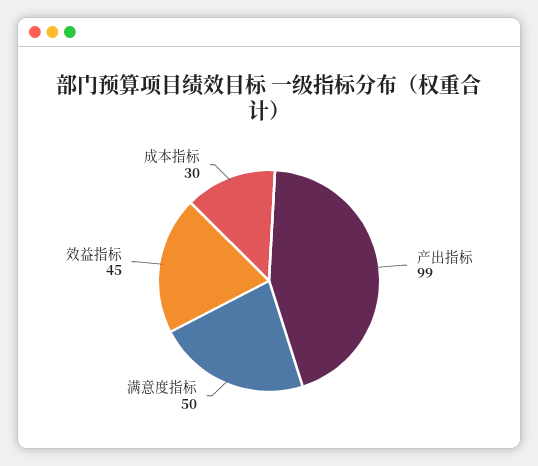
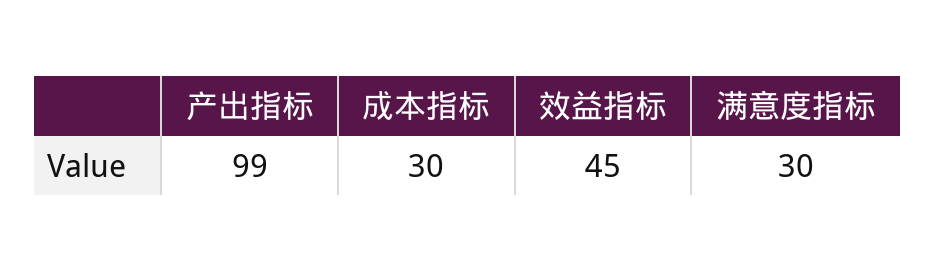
  {
    "产出指标": 99,
-   "满意度指标": 50,
+   "满意度指标": 30,
    "效益指标": 45,
    "成本指标": 30
  }

